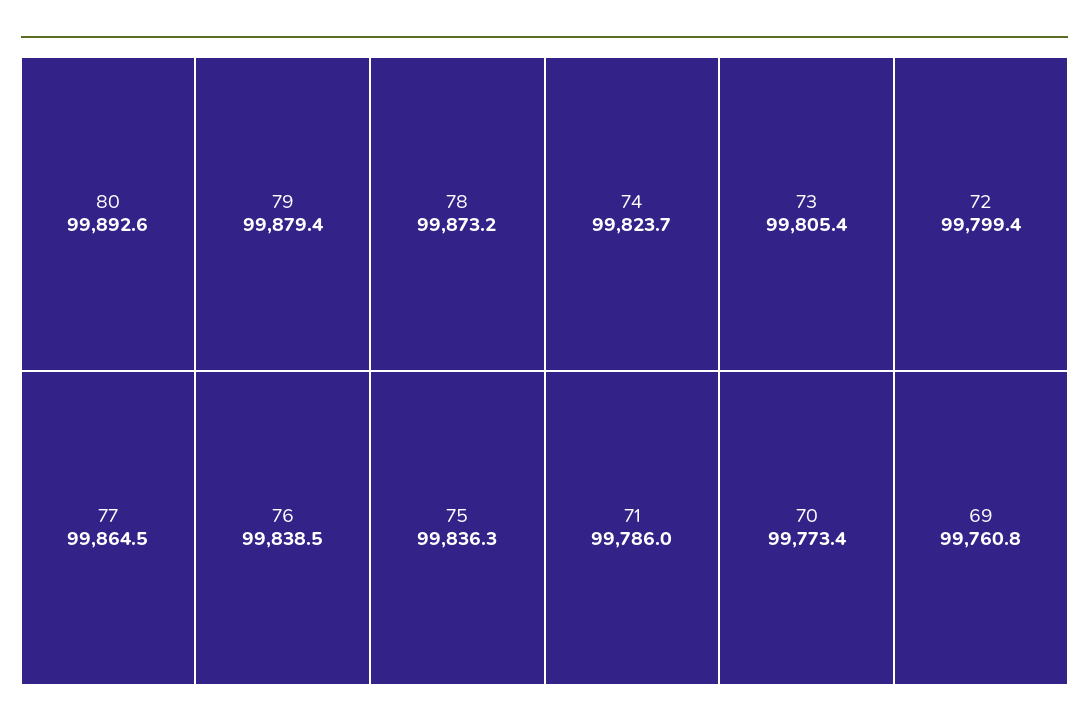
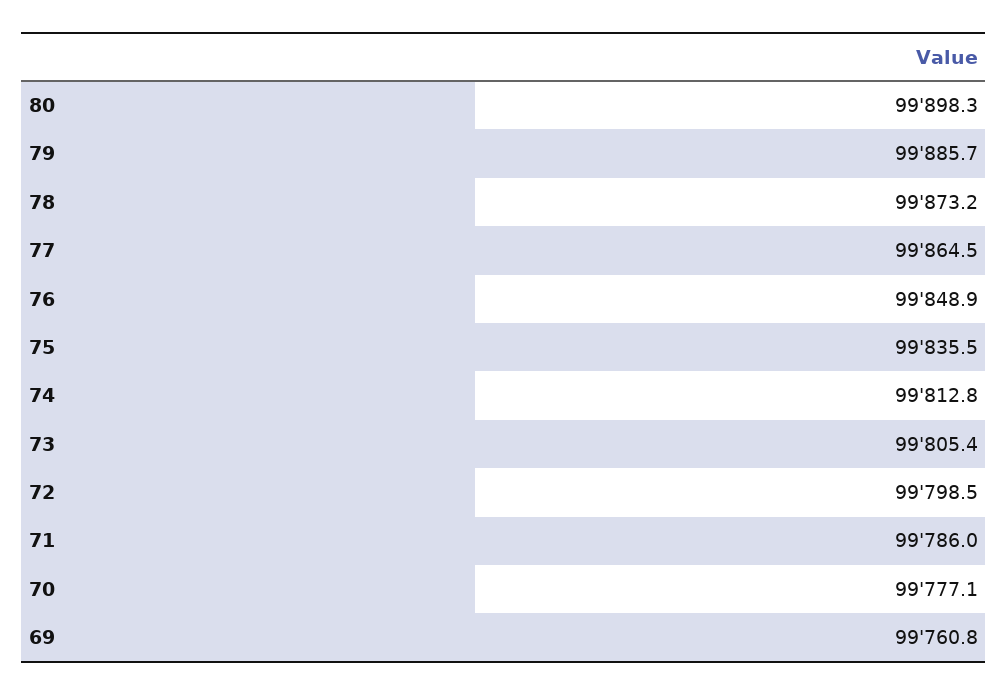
  {
-   "80": 99892.6,
+   "80": 99898.3,
-   "79": 99879.4,
+   "79": 99885.7,
    "78": 99873.2,
    "77": 99864.5,
-   "76": 99838.5,
+   "76": 99848.9,
-   "75": 99836.3,
+   "75": 99835.5,
-   "74": 99823.7,
+   "74": 99812.8,
    "73": 99805.4,
-   "72": 99799.4,
+   "72": 99798.5,
    "71": 99786,
-   "70": 99773.4,
+   "70": 99777.1,
    "69": 99760.8
  }

